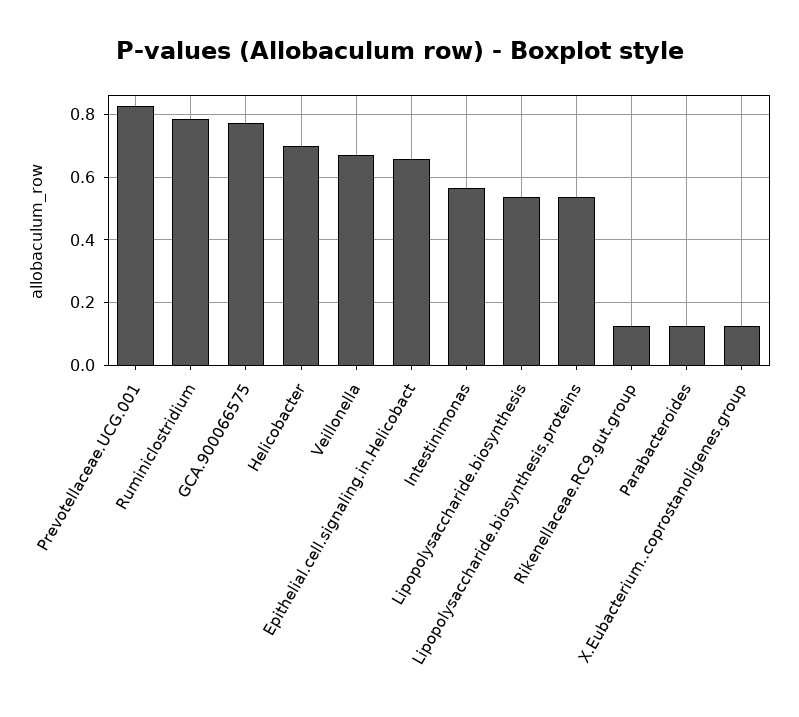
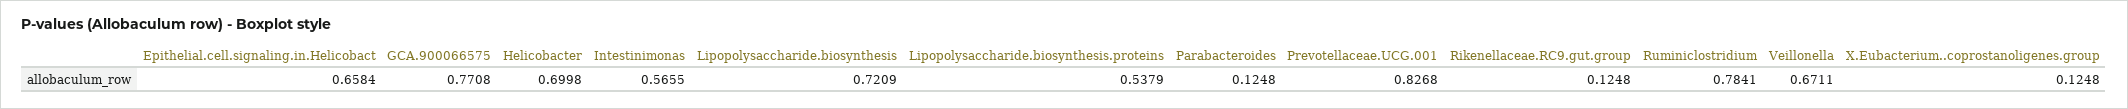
  {
    "Prevotellaceae.UCG.001": 0.8268,
    "Ruminiclostridium": 0.7841,
    "GCA.900066575": 0.7708,
    "Helicobacter": 0.6998,
    "Veillonella": 0.6711,
    "Epithelial.cell.signaling.in.Helicobact": 0.6584,
    "Intestinimonas": 0.5655,
-   "Lipopolysaccharide.biosynthesis": 0.54,
+   "Lipopolysaccharide.biosynthesis": 0.7209,
    "Lipopolysaccharide.biosynthesis.proteins": 0.5379,
    "Rikenellaceae.RC9.gut.group": 0.1248,
    "Parabacteroides": 0.1248,
    "X.Eubacterium..coprostanoligenes.group": 0.1248
  }

